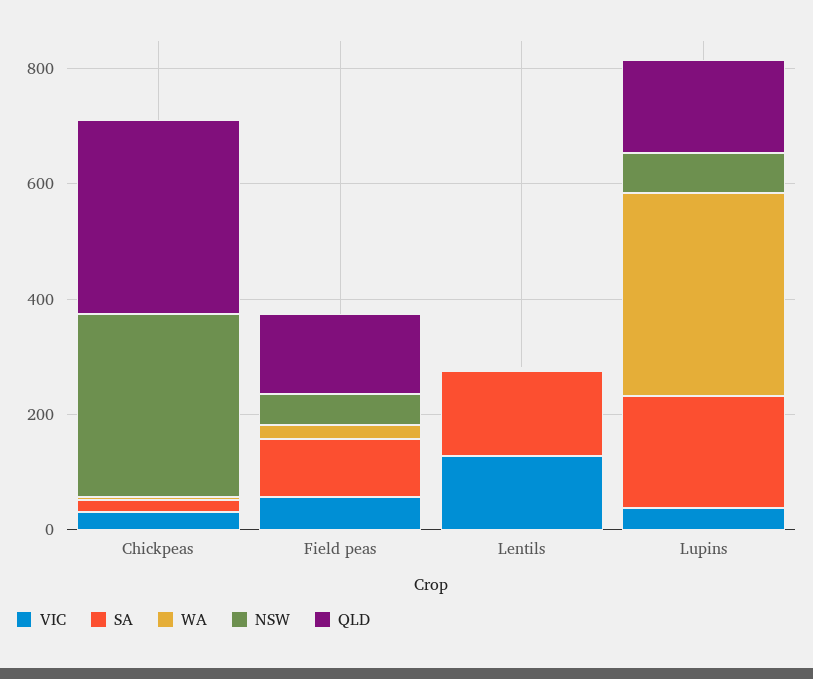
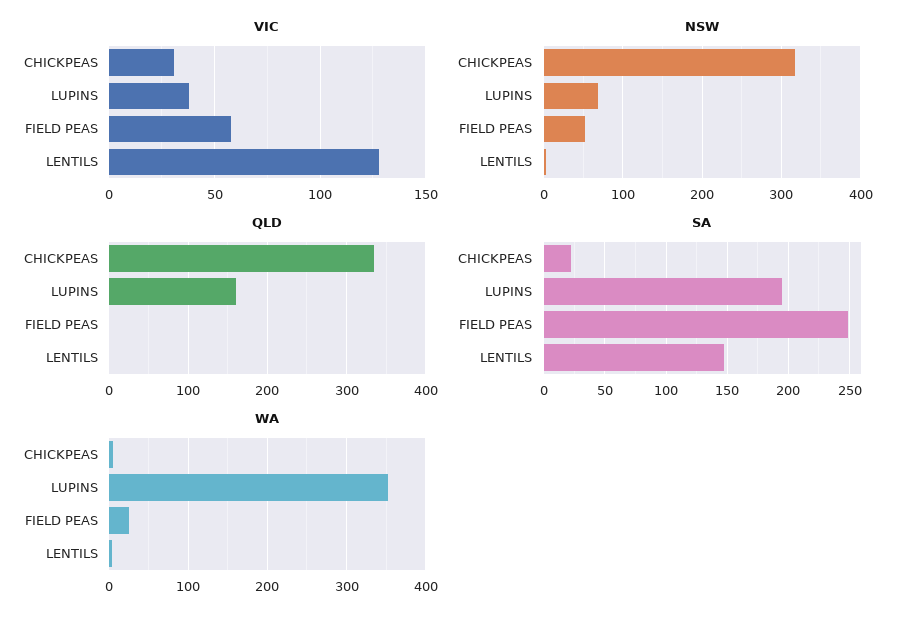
  {
    "VIC": {
      "Chickpeas": 30,
      "Field peas": 60,
      "Lentils": 130,
      "Lupins": 40
    },
    "SA": {
      "Chickpeas": 20,
-     "Field peas": 100,
+     "Field peas": 250,
      "Lentils": 145,
      "Lupins": 195
    },
    "WA": {
      "Chickpeas": 10,
      "Field peas": 30,
      "Lentils": 0,
      "Lupins": 350
    },
    "NSW": {
      "Chickpeas": 320,
      "Field peas": 50,
      "Lentils": 0,
      "Lupins": 70
    },
    "QLD": {
      "Chickpeas": 330,
-     "Field peas": 150,
+     "Field peas": 0,
      "Lentils": 0,
      "Lupins": 160
    }
  }

